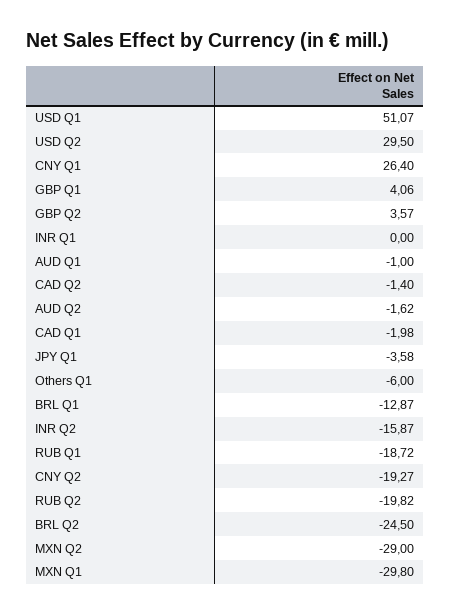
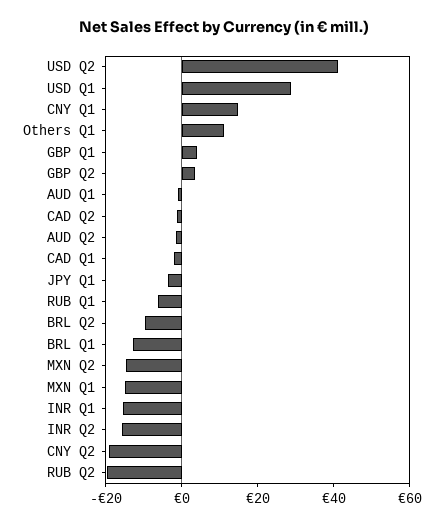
  {
-   "USD Q1": 51.07,
+   "USD Q1": 30,
-   "USD Q2": 29.5,
+   "USD Q2": 40,
-   "CNY Q1": 26.4,
+   "CNY Q1": 15,
    "GBP Q1": 4.06,
    "GBP Q2": 3.57,
-   "INR Q1": 0,
+   "INR Q1": -15,
    "AUD Q1": -1,
    "CAD Q2": -1.4,
    "AUD Q2": -1.62,
    "CAD Q1": -1.98,
    "JPY Q1": -3.58,
-   "Others Q1": -6,
+   "Others Q1": 10,
    "BRL Q1": -12.87,
    "INR Q2": -15.87,
-   "RUB Q1": -18.72,
+   "RUB Q1": -5,
    "CNY Q2": -19.27,
    "RUB Q2": -19.82,
-   "BRL Q2": -24.5,
+   "BRL Q2": -10,
-   "MXN Q2": -29,
+   "MXN Q2": -15,
-   "MXN Q1": -29.8
+   "MXN Q1": -15
  }

